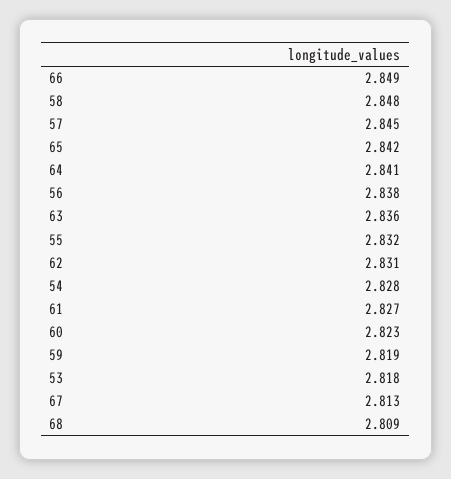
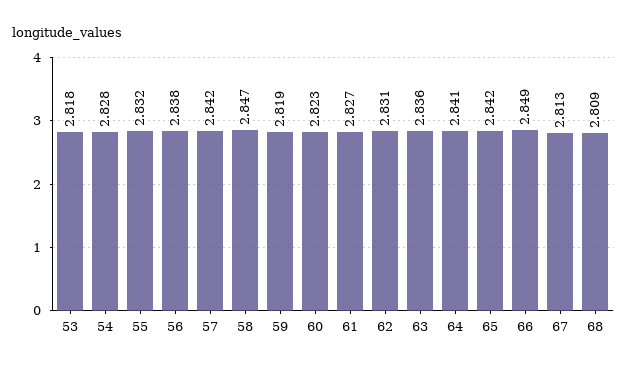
  {
    "66": 2.849,
-   "58": 2.848,
+   "58": 2.847,
-   "57": 2.845,
+   "57": 2.842,
    "65": 2.842,
    "64": 2.841,
    "56": 2.838,
    "63": 2.836,
    "55": 2.832,
    "62": 2.831,
    "54": 2.828,
    "61": 2.827,
    "60": 2.823,
    "59": 2.819,
    "53": 2.818,
    "67": 2.813,
    "68": 2.809
  }

